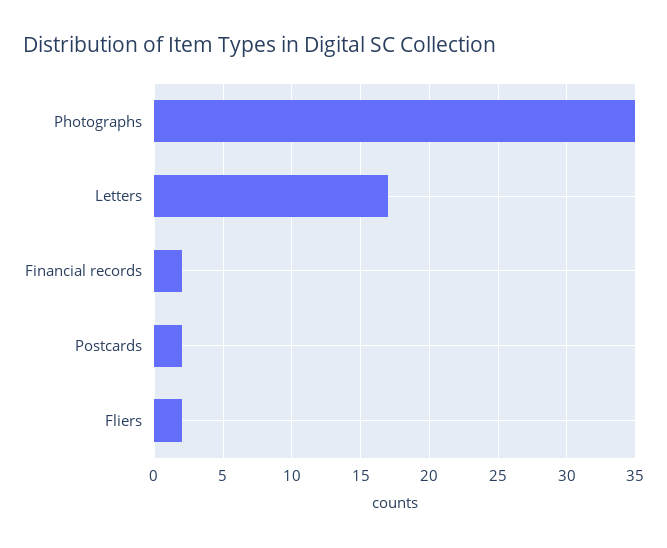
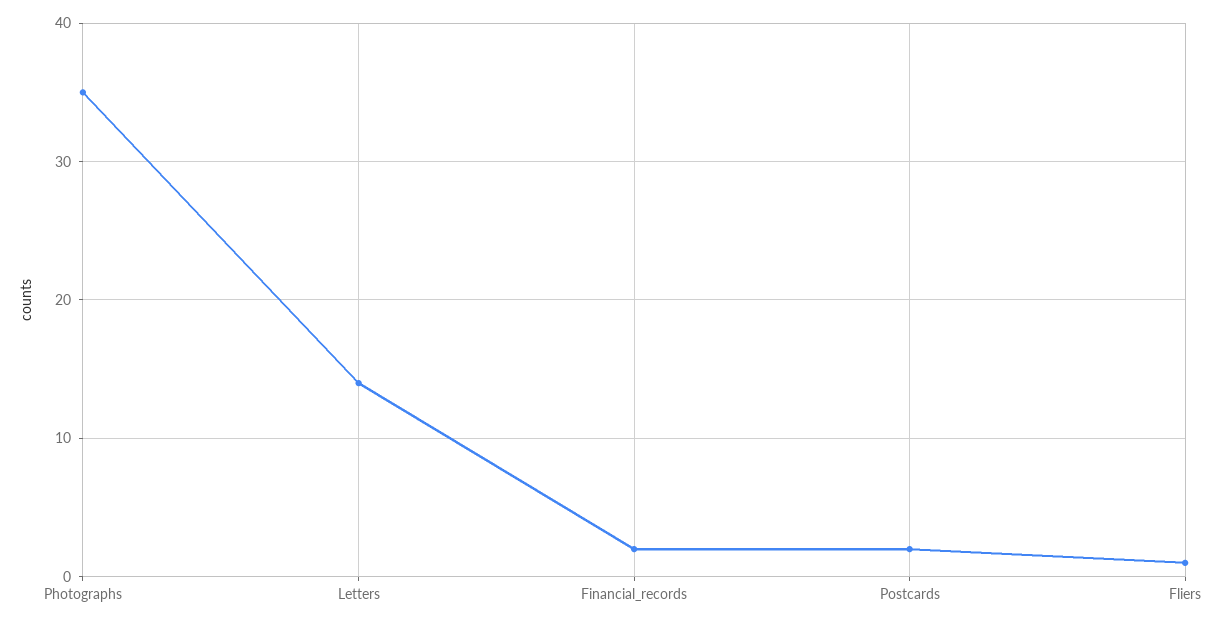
  {
    "Photographs": 35,
-   "Letters": 17,
+   "Letters": 14,
    "Financial records": 2,
    "Postcards": 2,
-   "Fliers": 2
+   "Fliers": 1
  }

